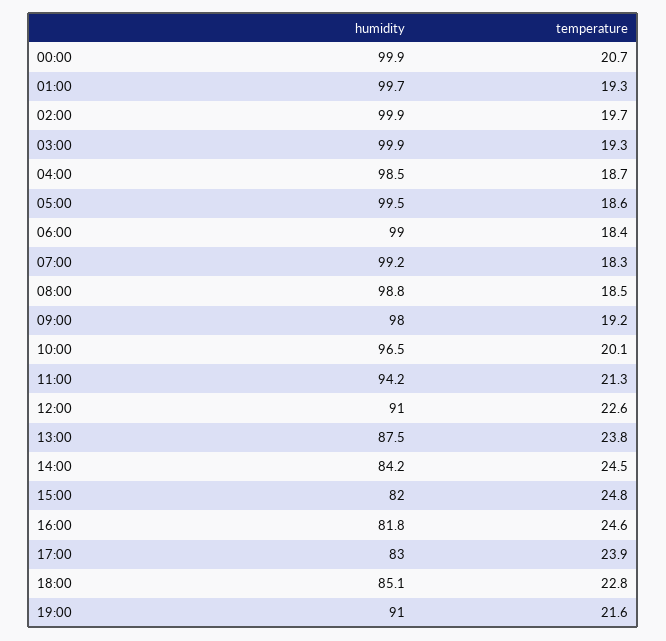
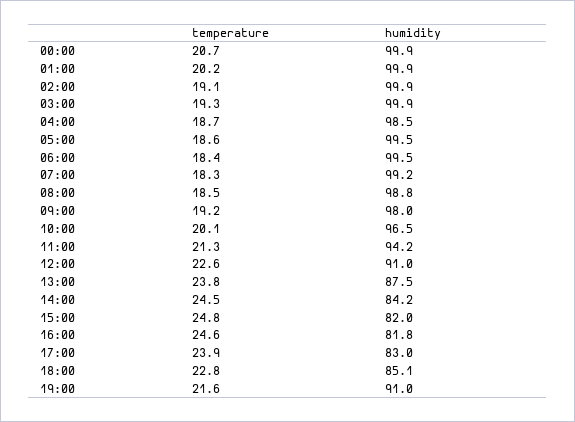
  {
    "humidity": {
      "00:00": 99.9,
-     "01:00": 99.7,
+     "01:00": 99.9,
      "02:00": 99.9,
      "03:00": 99.9,
      "04:00": 98.5,
      "05:00": 99.5,
-     "06:00": 99,
+     "06:00": 99.5,
      "07:00": 99.2,
      "08:00": 98.8,
      "09:00": 98,
      "10:00": 96.5,
      "11:00": 94.2,
      "12:00": 91,
      "13:00": 87.5,
      "14:00": 84.2,
      "15:00": 82,
      "16:00": 81.8,
      "17:00": 83,
      "18:00": 85.1,
      "19:00": 91
    },
    "temperature": {
      "00:00": 20.7,
-     "01:00": 19.3,
+     "01:00": 20.2,
-     "02:00": 19.7,
+     "02:00": 19.1,
      "03:00": 19.3,
      "04:00": 18.7,
      "05:00": 18.6,
      "06:00": 18.4,
      "07:00": 18.3,
      "08:00": 18.5,
      "09:00": 19.2,
      "10:00": 20.1,
      "11:00": 21.3,
      "12:00": 22.6,
      "13:00": 23.8,
      "14:00": 24.5,
      "15:00": 24.8,
      "16:00": 24.6,
      "17:00": 23.9,
      "18:00": 22.8,
      "19:00": 21.6
    }
  }

